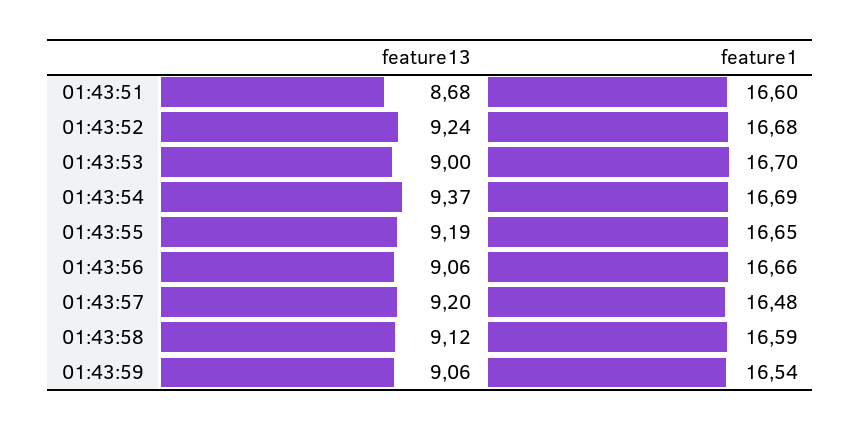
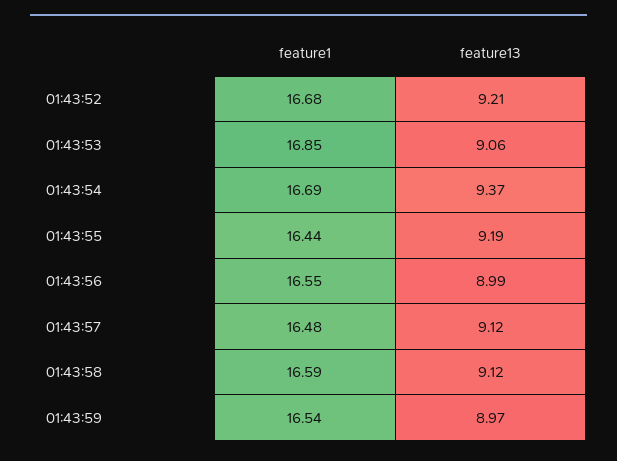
  {
    "feature13": {
-     "01:43:51": 8.68,
-     "01:43:52": 9.24,
+     "01:43:52": 9.21,
-     "01:43:53": 9,
+     "01:43:53": 9.06,
      "01:43:54": 9.37,
      "01:43:55": 9.19,
-     "01:43:56": 9.06,
+     "01:43:56": 8.99,
-     "01:43:57": 9.2,
+     "01:43:57": 9.12,
      "01:43:58": 9.12,
-     "01:43:59": 9.06
+     "01:43:59": 8.97
    },
    "feature1": {
-     "01:43:51": 16.6,
      "01:43:52": 16.68,
-     "01:43:53": 16.7,
+     "01:43:53": 16.85,
      "01:43:54": 16.69,
-     "01:43:55": 16.65,
+     "01:43:55": 16.44,
-     "01:43:56": 16.66,
+     "01:43:56": 16.55,
      "01:43:57": 16.48,
      "01:43:58": 16.59,
      "01:43:59": 16.54
    }
  }

